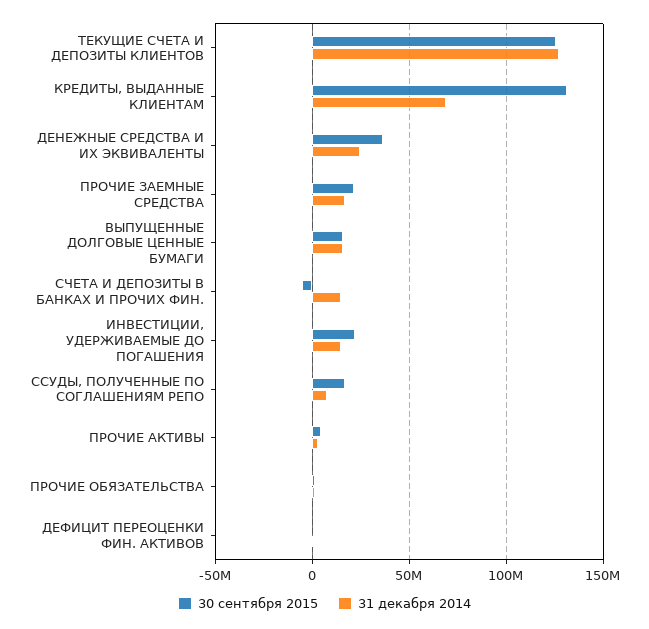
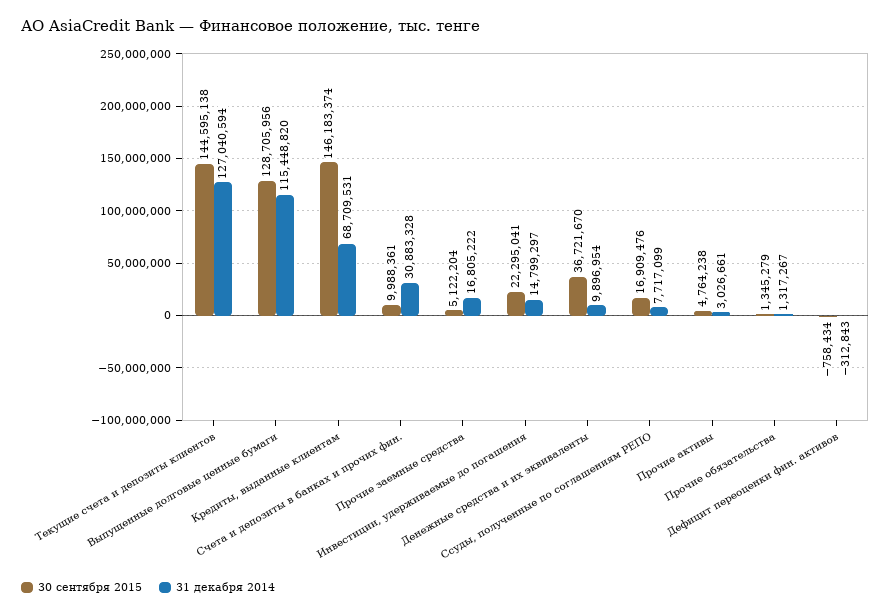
  {
    "30 сентября 2015": {
-     "ТЕКУЩИЕ СЧЕТА И ДЕПОЗИТЫ КЛИЕНТОВ": 125000000,
+     "ТЕКУЩИЕ СЧЕТА И ДЕПОЗИТЫ КЛИЕНТОВ": 144595138,
-     "КРЕДИТЫ, ВЫДАННЫЕ КЛИЕНТАМ": 130000000,
+     "КРЕДИТЫ, ВЫДАННЫЕ КЛИЕНТАМ": 146183374,
      "ДЕНЕЖНЫЕ СРЕДСТВА И ИХ ЭКВИВАЛЕНТЫ": 36721670,
-     "ПРОЧИЕ ЗАЕМНЫЕ СРЕДСТВА": 20000000,
+     "ПРОЧИЕ ЗАЕМНЫЕ СРЕДСТВА": 5122204,
-     "ВЫПУЩЕННЫЕ ДОЛГОВЫЕ ЦЕННЫЕ БУМАГИ": 15000000,
+     "ВЫПУЩЕННЫЕ ДОЛГОВЫЕ ЦЕННЫЕ БУМАГИ": 128705956,
-     "СЧЕТА И ДЕПОЗИТЫ В БАНКАХ И ПРОЧИХ ФИН.": -5000000,
+     "СЧЕТА И ДЕПОЗИТЫ В БАНКАХ И ПРОЧИХ ФИН.": 9988361,
      "ИНВЕСТИЦИИ, УДЕРЖИВАЕМЫЕ ДО ПОГАШЕНИЯ": 22295041,
      "ССУДЫ, ПОЛУЧЕННЫЕ ПО СОГЛАШЕНИЯМ РЕПО": 16909476,
      "ПРОЧИЕ АКТИВЫ": 4764238,
      "ПРОЧИЕ ОБЯЗАТЕЛЬСТВА": 1345279,
      "ДЕФИЦИТ ПЕРЕОЦЕНКИ ФИН. АКТИВОВ": -758434
    },
    "31 декабря 2014": {
      "ТЕКУЩИЕ СЧЕТА И ДЕПОЗИТЫ КЛИЕНТОВ": 127040594,
      "КРЕДИТЫ, ВЫДАННЫЕ КЛИЕНТАМ": 68709531,
-     "ДЕНЕЖНЫЕ СРЕДСТВА И ИХ ЭКВИВАЛЕНТЫ": 25000000,
+     "ДЕНЕЖНЫЕ СРЕДСТВА И ИХ ЭКВИВАЛЕНТЫ": 9896954,
      "ПРОЧИЕ ЗАЕМНЫЕ СРЕДСТВА": 16805222,
-     "ВЫПУЩЕННЫЕ ДОЛГОВЫЕ ЦЕННЫЕ БУМАГИ": 15000000,
+     "ВЫПУЩЕННЫЕ ДОЛГОВЫЕ ЦЕННЫЕ БУМАГИ": 115448820,
-     "СЧЕТА И ДЕПОЗИТЫ В БАНКАХ И ПРОЧИХ ФИН.": 15000000,
+     "СЧЕТА И ДЕПОЗИТЫ В БАНКАХ И ПРОЧИХ ФИН.": 30883328,
      "ИНВЕСТИЦИИ, УДЕРЖИВАЕМЫЕ ДО ПОГАШЕНИЯ": 14799297,
      "ССУДЫ, ПОЛУЧЕННЫЕ ПО СОГЛАШЕНИЯМ РЕПО": 7717099,
      "ПРОЧИЕ АКТИВЫ": 3026661,
      "ПРОЧИЕ ОБЯЗАТЕЛЬСТВА": 1317267,
      "ДЕФИЦИТ ПЕРЕОЦЕНКИ ФИН. АКТИВОВ": -312843
    }
  }

